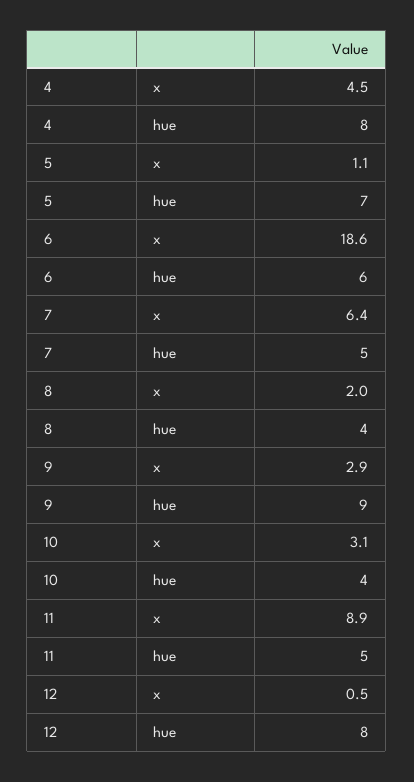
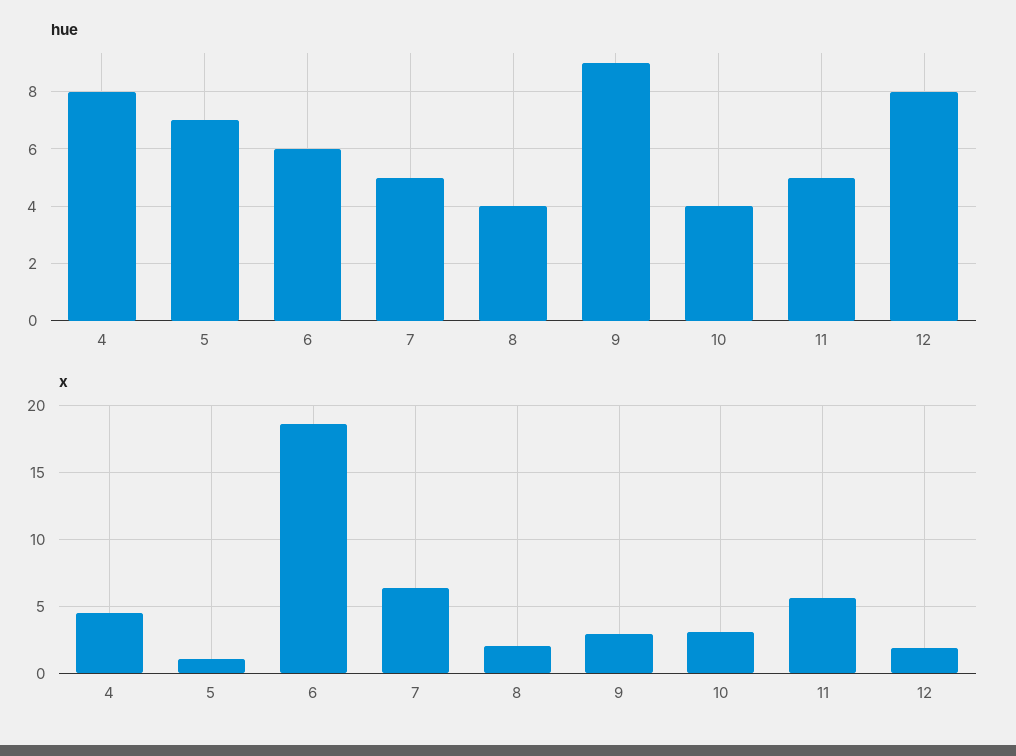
  {
    "x": {
      "4": 4.5,
      "5": 1.1,
      "6": 18.6,
      "7": 6.4,
      "8": 2,
      "9": 2.9,
      "10": 3.1,
-     "11": 8.9,
+     "11": 5.5,
-     "12": 0.5
+     "12": 2
    },
    "hue": {
      "4": 8,
      "5": 7,
      "6": 6,
      "7": 5,
      "8": 4,
      "9": 9,
      "10": 4,
      "11": 5,
      "12": 8
    }
  }

